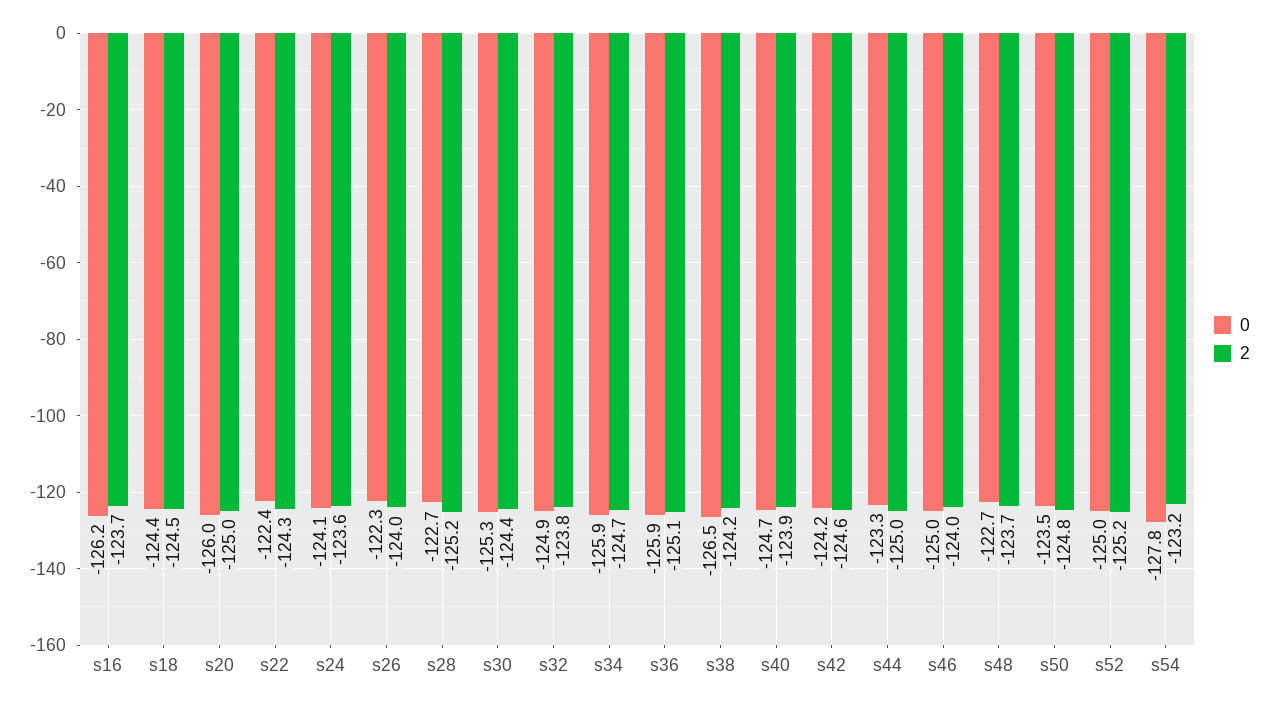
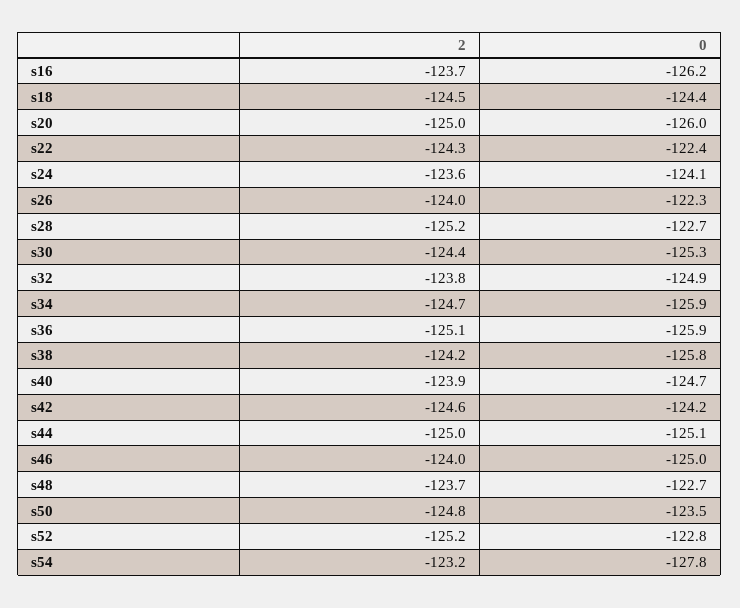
  {
    "0": {
      "s16": -126.2,
      "s18": -124.4,
      "s20": -126,
      "s22": -122.4,
      "s24": -124.1,
      "s26": -122.3,
      "s28": -122.7,
      "s30": -125.3,
      "s32": -124.9,
      "s34": -125.9,
      "s36": -125.9,
-     "s38": -126.5,
+     "s38": -125.8,
      "s40": -124.7,
      "s42": -124.2,
-     "s44": -123.3,
+     "s44": -125.1,
      "s46": -125,
      "s48": -122.7,
      "s50": -123.5,
-     "s52": -125,
+     "s52": -122.8,
      "s54": -127.8
    },
    "2": {
      "s16": -123.7,
      "s18": -124.5,
      "s20": -125,
      "s22": -124.3,
      "s24": -123.6,
      "s26": -124,
      "s28": -125.2,
      "s30": -124.4,
      "s32": -123.8,
      "s34": -124.7,
      "s36": -125.1,
      "s38": -124.2,
      "s40": -123.9,
      "s42": -124.6,
      "s44": -125,
      "s46": -124,
      "s48": -123.7,
      "s50": -124.8,
      "s52": -125.2,
      "s54": -123.2
    }
  }

